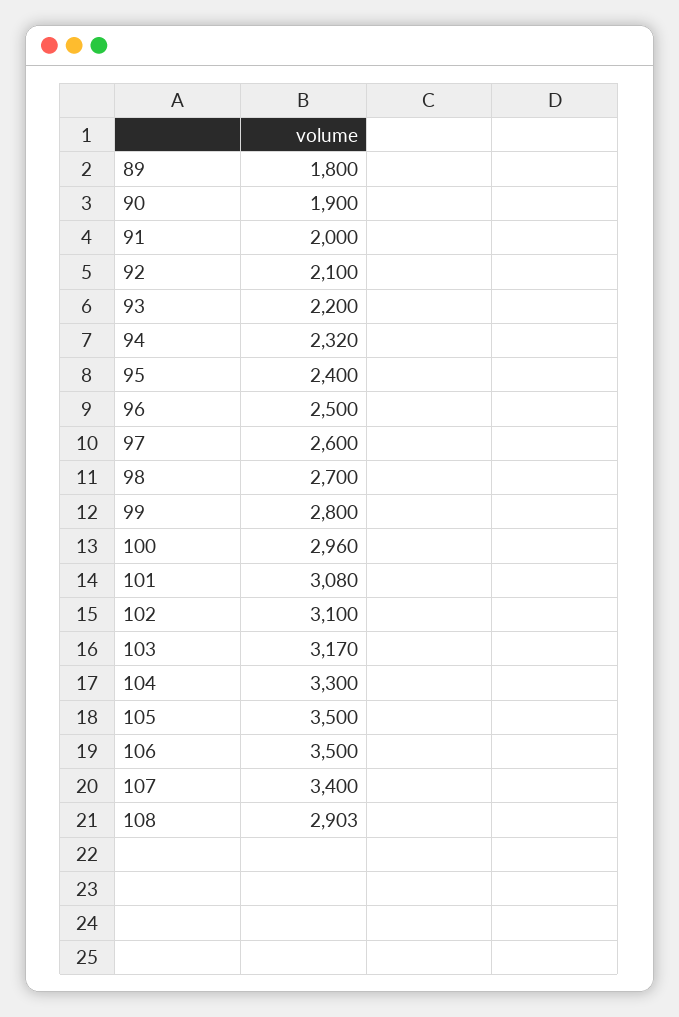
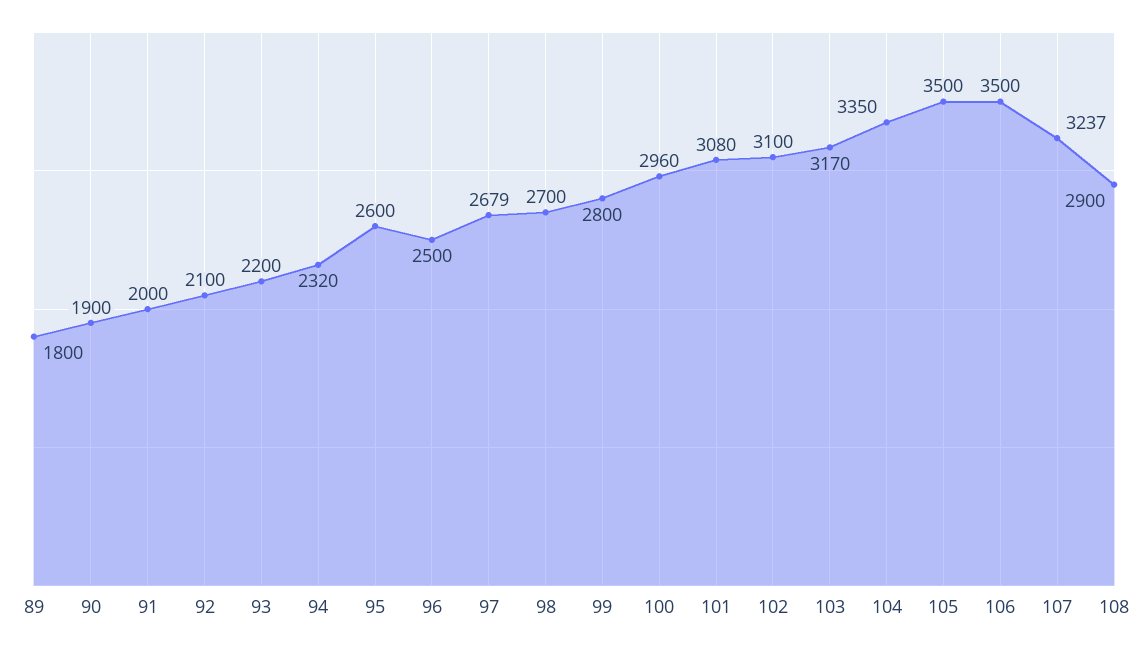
  {
    "89": 1800,
    "90": 1900,
    "91": 2000,
    "92": 2100,
    "93": 2200,
    "94": 2320,
-   "95": 2400,
+   "95": 2600,
    "96": 2500,
-   "97": 2600,
+   "97": 2679,
    "98": 2700,
    "99": 2800,
    "100": 2960,
    "101": 3080,
    "102": 3100,
    "103": 3170,
-   "104": 3300,
+   "104": 3350,
    "105": 3500,
    "106": 3500,
-   "107": 3400,
+   "107": 3237,
-   "108": 2903
+   "108": 2900
  }

